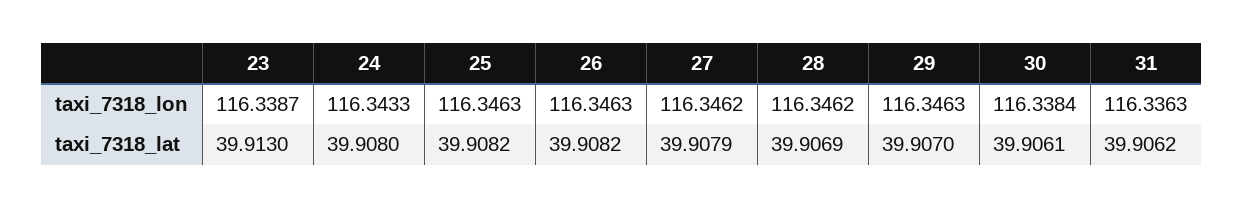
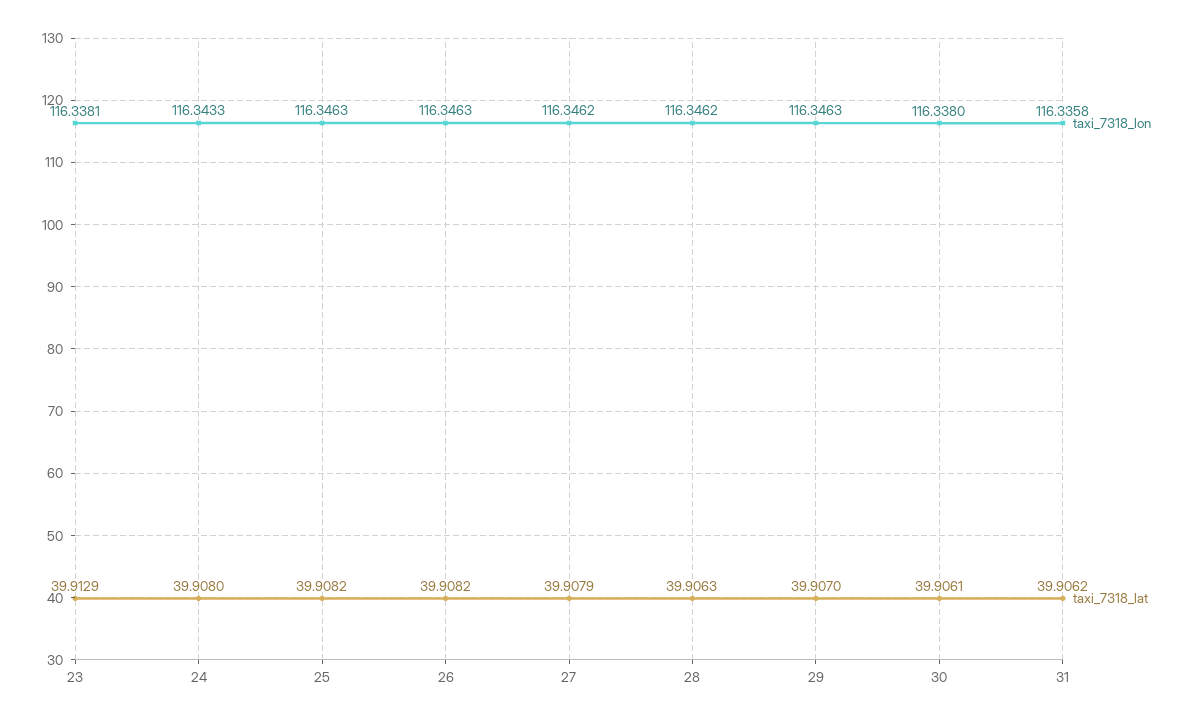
  {
    "taxi_7318_lon": {
-     "23": 116.3387,
+     "23": 116.3381,
      "24": 116.3433,
      "25": 116.3463,
      "26": 116.3463,
      "27": 116.3462,
      "28": 116.3462,
      "29": 116.3463,
-     "30": 116.3384,
+     "30": 116.338,
-     "31": 116.3363
+     "31": 116.3358
    },
    "taxi_7318_lat": {
-     "23": 39.913,
+     "23": 39.9129,
      "24": 39.908,
      "25": 39.9082,
      "26": 39.9082,
      "27": 39.9079,
-     "28": 39.9069,
+     "28": 39.9063,
      "29": 39.907,
      "30": 39.9061,
      "31": 39.9062
    }
  }

